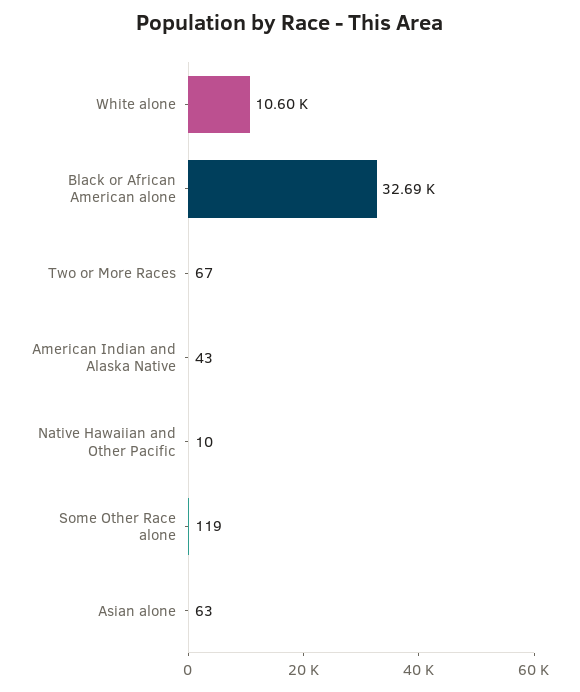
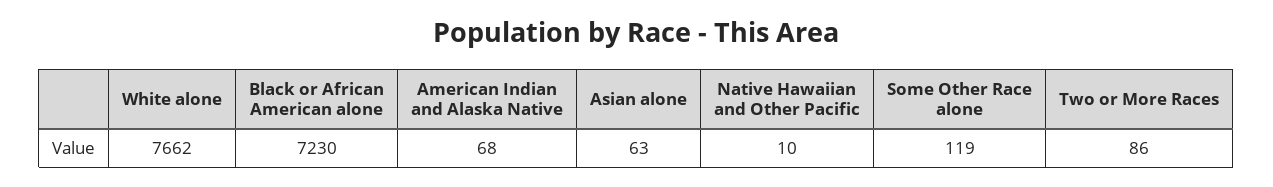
  {
-   "White alone": 10600,
+   "White alone": 7662,
-   "Black or African American alone": 32690,
+   "Black or African American alone": 7230,
-   "Two or More Races": 67,
+   "Two or More Races": 86,
-   "American Indian and Alaska Native": 43,
+   "American Indian and Alaska Native": 68,
    "Native Hawaiian and Other Pacific": 10,
    "Some Other Race alone": 119,
    "Asian alone": 63
  }

